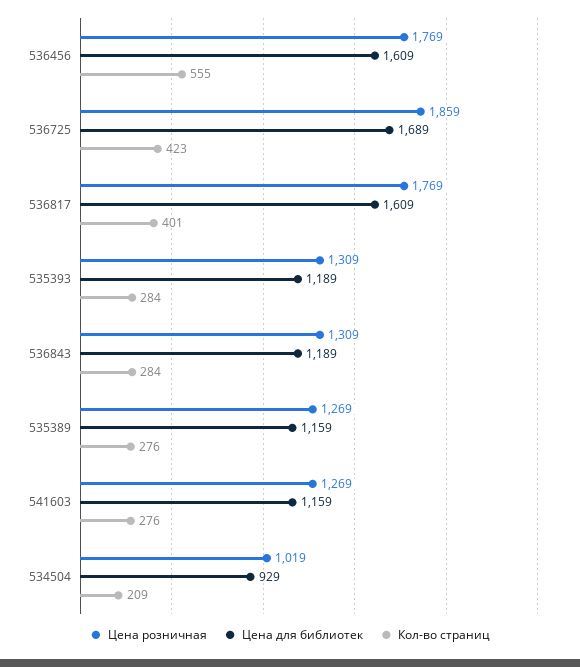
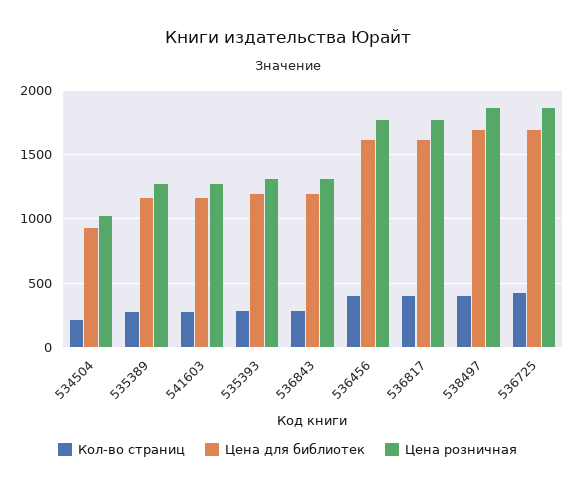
  {
    "Цена розничная": {
      "536456": 1769,
      "536725": 1859,
      "536817": 1769,
      "535393": 1309,
      "536843": 1309,
      "535389": 1269,
      "541603": 1269,
-     "534504": 1019
+     "534504": 1019,
+     "538497": 1850
    },
    "Цена для библиотек": {
      "536456": 1609,
      "536725": 1689,
      "536817": 1609,
      "535393": 1189,
      "536843": 1189,
      "535389": 1159,
      "541603": 1159,
-     "534504": 929
+     "534504": 929,
+     "538497": 1700
    },
    "Кол-во страниц": {
-     "536456": 555,
+     "536456": 400,
      "536725": 423,
      "536817": 401,
      "535393": 284,
      "536843": 284,
      "535389": 276,
      "541603": 276,
-     "534504": 209
+     "534504": 209,
+     "538497": 400
    }
  }

